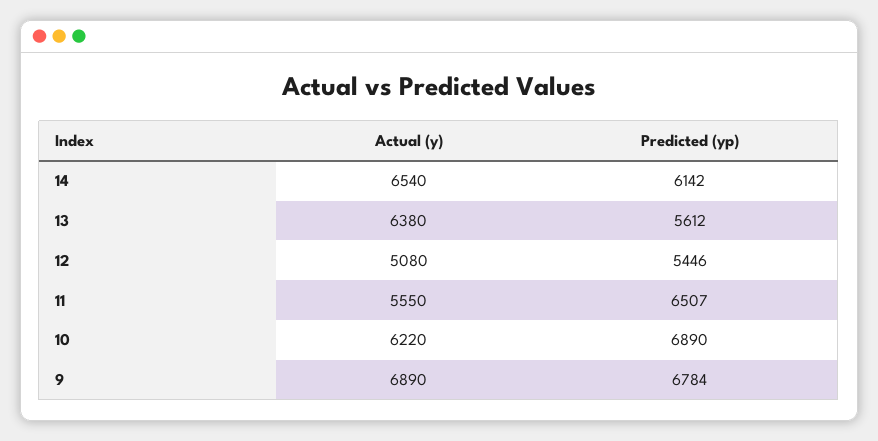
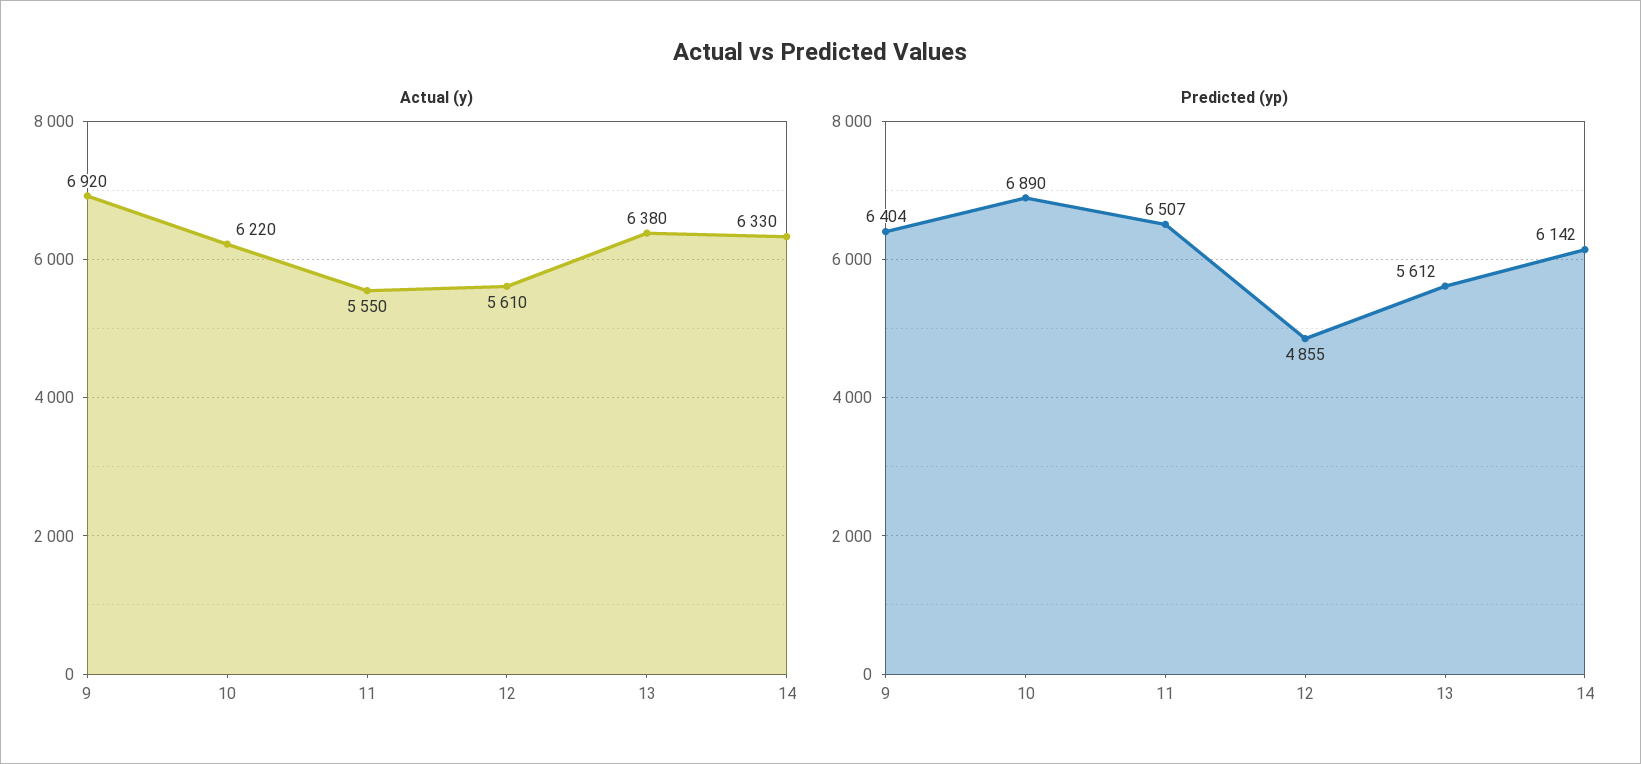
  {
    "Actual (y)": {
-     "14": 6540,
+     "14": 6330,
      "13": 6380,
-     "12": 5080,
+     "12": 5610,
      "11": 5550,
      "10": 6220,
-     "9": 6890
+     "9": 6920
    },
    "Predicted (yp)": {
      "14": 6142,
      "13": 5612,
-     "12": 5446,
+     "12": 4855,
      "11": 6507,
      "10": 6890,
-     "9": 6784
+     "9": 6404
    }
  }

